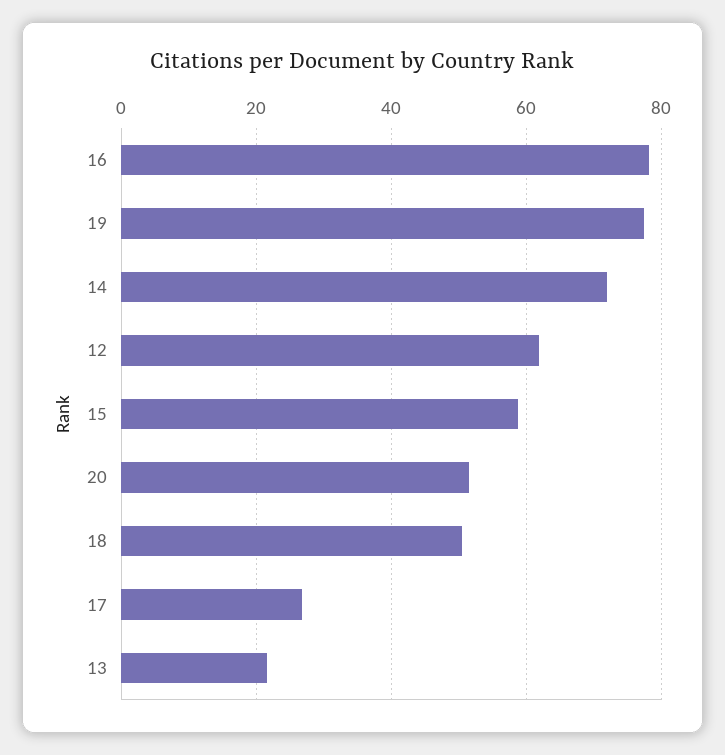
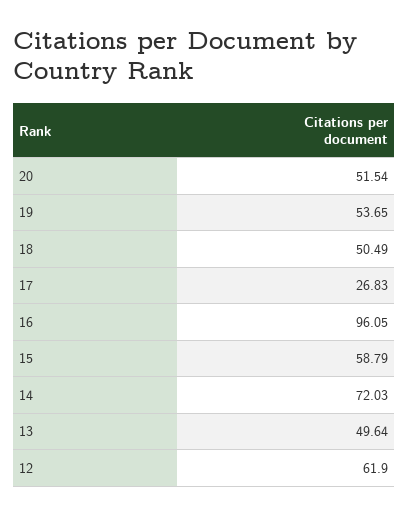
  {
-   "16": 78,
+   "16": 96.05,
-   "19": 78,
+   "19": 53.65,
    "14": 72.03,
    "12": 61.9,
    "15": 58.79,
    "20": 51.54,
    "18": 50.49,
    "17": 26.83,
-   "13": 22
+   "13": 49.64
  }

